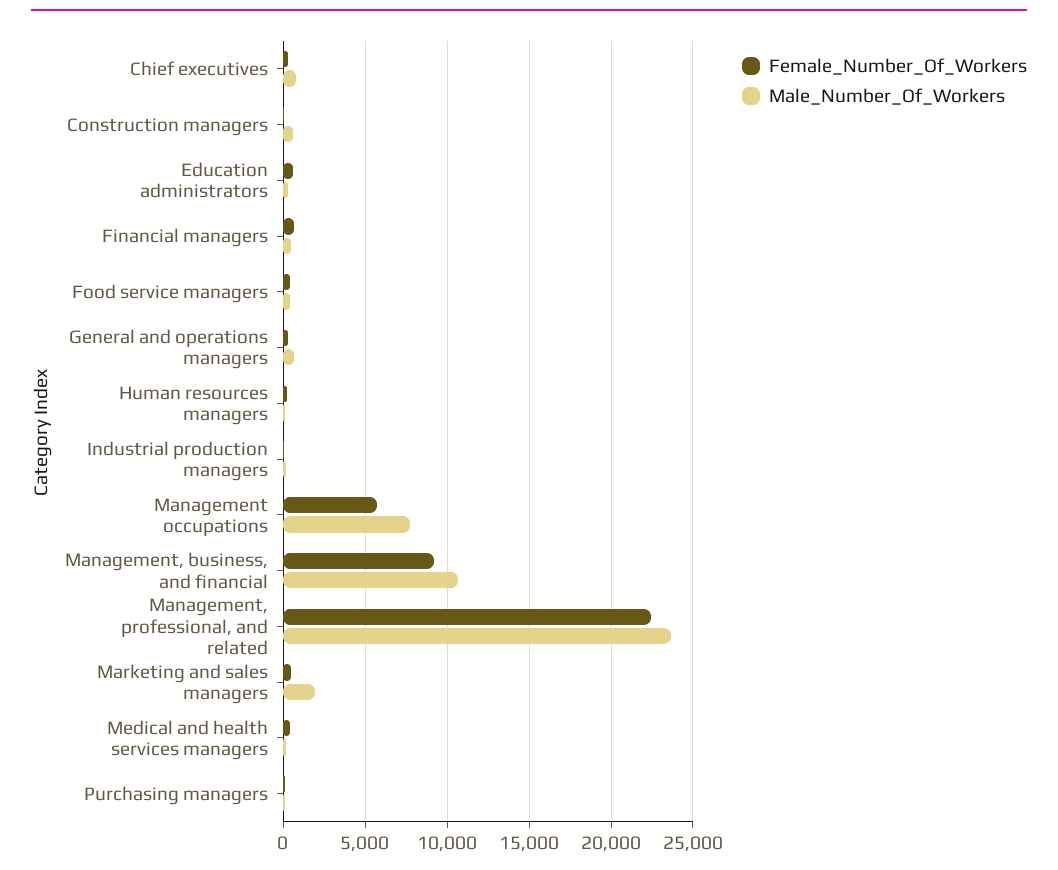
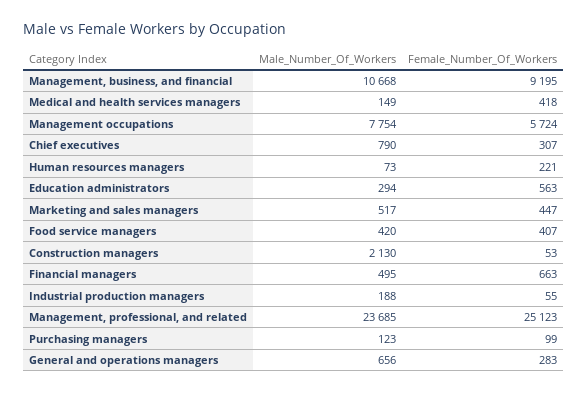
  {
    "Female_Number_Of_Workers": {
      "Chief executives": 307,
      "Construction managers": 53,
      "Education administrators": 563,
      "Financial managers": 663,
      "Food service managers": 407,
      "General and operations managers": 283,
      "Human resources managers": 221,
      "Industrial production managers": 55,
      "Management occupations": 5724,
      "Management, business, and financial": 9195,
-     "Management, professional, and related": 22500,
+     "Management, professional, and related": 25123,
      "Marketing and sales managers": 447,
      "Medical and health services managers": 418,
      "Purchasing managers": 99
    },
    "Male_Number_Of_Workers": {
      "Chief executives": 790,
-     "Construction managers": 500,
+     "Construction managers": 2130,
      "Education administrators": 294,
      "Financial managers": 495,
      "Food service managers": 420,
      "General and operations managers": 656,
      "Human resources managers": 73,
      "Industrial production managers": 188,
      "Management occupations": 7754,
      "Management, business, and financial": 10668,
      "Management, professional, and related": 23685,
-     "Marketing and sales managers": 2000,
+     "Marketing and sales managers": 517,
      "Medical and health services managers": 149,
      "Purchasing managers": 123
    }
  }

